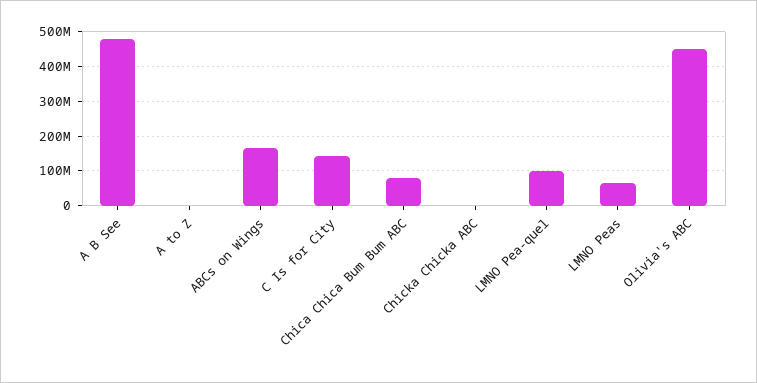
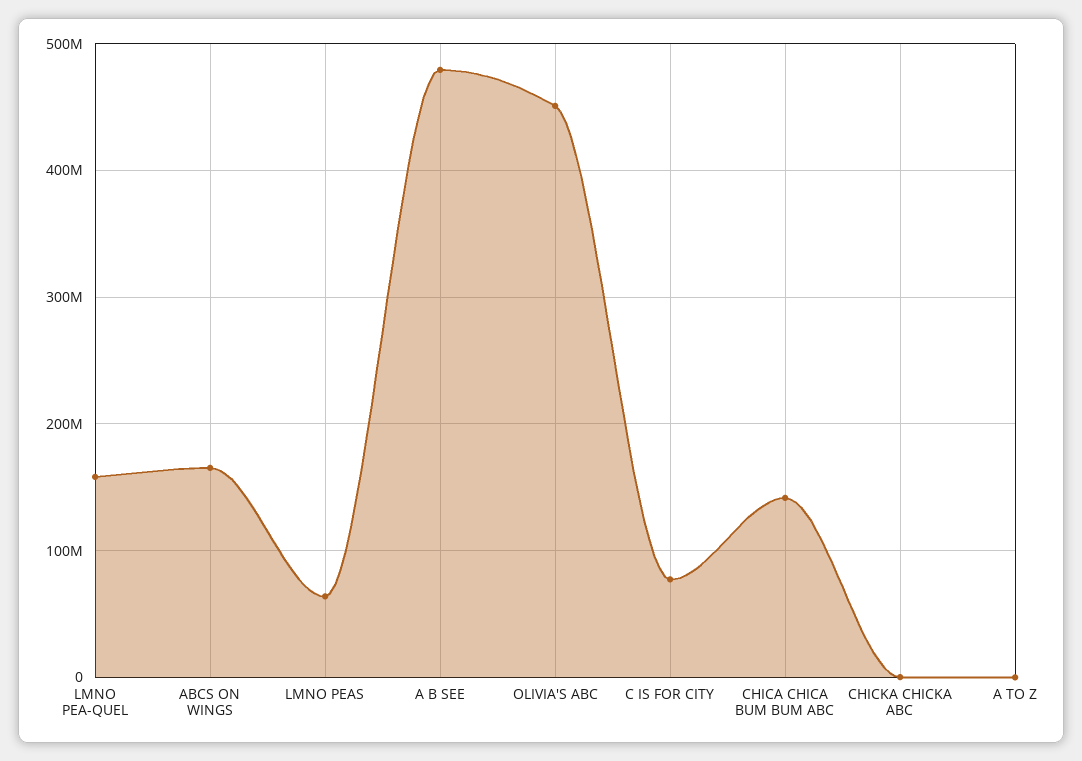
  {
    "A B See": 480000000,
    "A to Z": 0,
    "ABCs on Wings": 170000000,
-   "C Is for City": 140000000,
+   "C Is for City": 80000000,
-   "Chica Chica Bum Bum ABC": 80000000,
+   "Chica Chica Bum Bum ABC": 140000000,
    "Chicka Chicka ABC": 0,
-   "LMNO Pea-quel": 100000000,
+   "LMNO Pea-quel": 160000000,
    "LMNO Peas": 60000000,
    "Olivia's ABC": 450000000
  }

